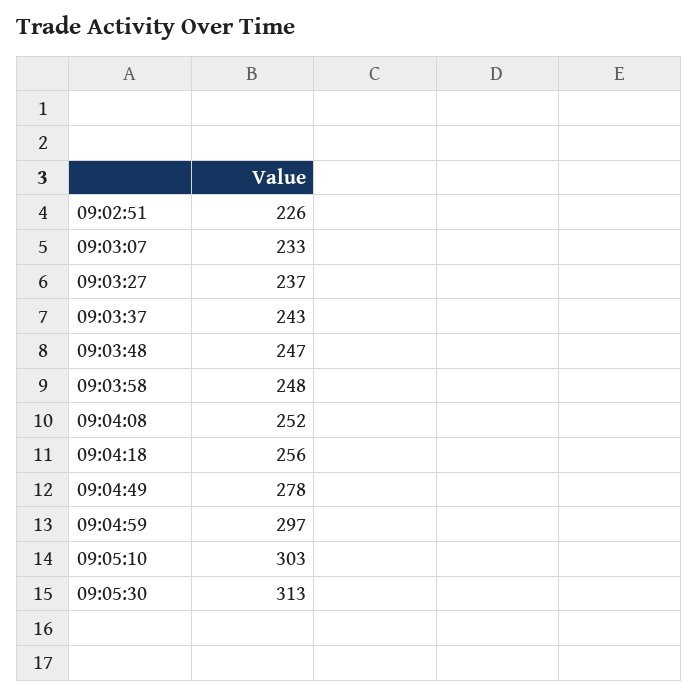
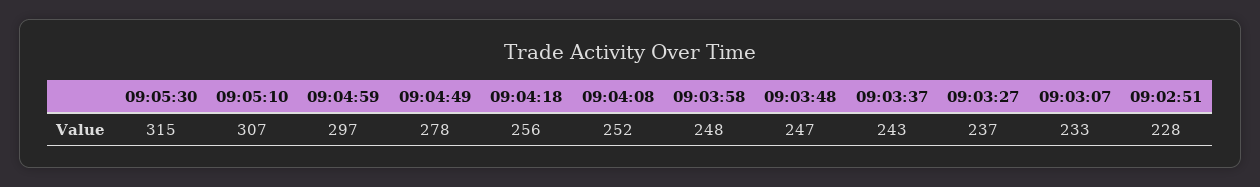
  {
-   "09:02:51": 226,
+   "09:02:51": 228,
    "09:03:07": 233,
    "09:03:27": 237,
    "09:03:37": 243,
    "09:03:48": 247,
    "09:03:58": 248,
    "09:04:08": 252,
    "09:04:18": 256,
    "09:04:49": 278,
    "09:04:59": 297,
-   "09:05:10": 303,
+   "09:05:10": 307,
-   "09:05:30": 313
+   "09:05:30": 315
  }

